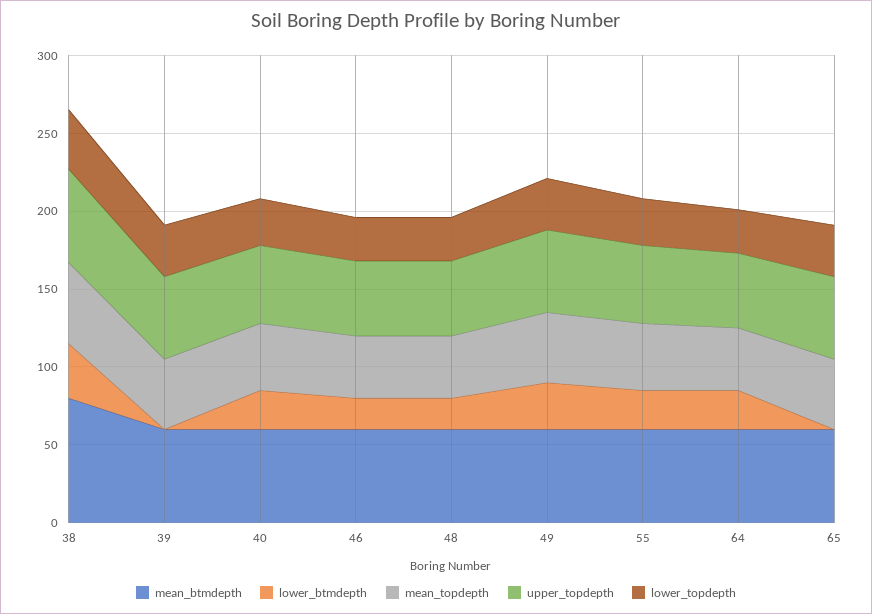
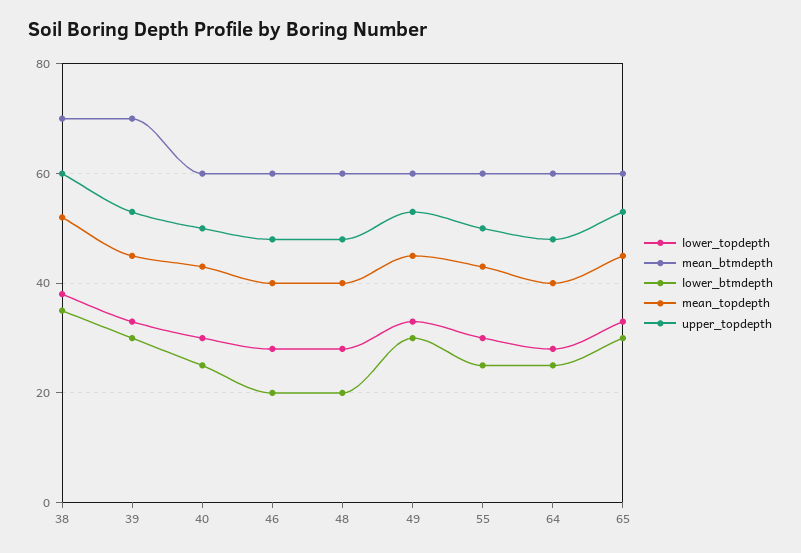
  {
    "mean_btmdepth": {
-     "38": 80,
+     "38": 70,
-     "39": 60,
+     "39": 70,
      "40": 60,
      "46": 60,
      "48": 60,
      "49": 60,
      "55": 60,
      "64": 60,
      "65": 60
    },
    "lower_btmdepth": {
      "38": 35,
-     "39": 0,
+     "39": 30,
      "40": 25,
      "46": 20,
      "48": 20,
      "49": 30,
      "55": 25,
      "64": 25,
-     "65": 0
+     "65": 30
    },
    "mean_topdepth": {
      "38": 50,
      "39": 45,
      "40": 45,
      "46": 40,
      "48": 40,
      "49": 45,
      "55": 45,
      "64": 40,
      "65": 45
    },
    "upper_topdepth": {
      "38": 60,
      "39": 55,
      "40": 50,
      "46": 50,
      "48": 50,
      "49": 55,
      "55": 50,
      "64": 50,
      "65": 55
    },
    "lower_topdepth": {
      "38": 40,
      "39": 35,
      "40": 30,
      "46": 30,
      "48": 30,
      "49": 35,
      "55": 30,
      "64": 30,
      "65": 35
    }
  }

